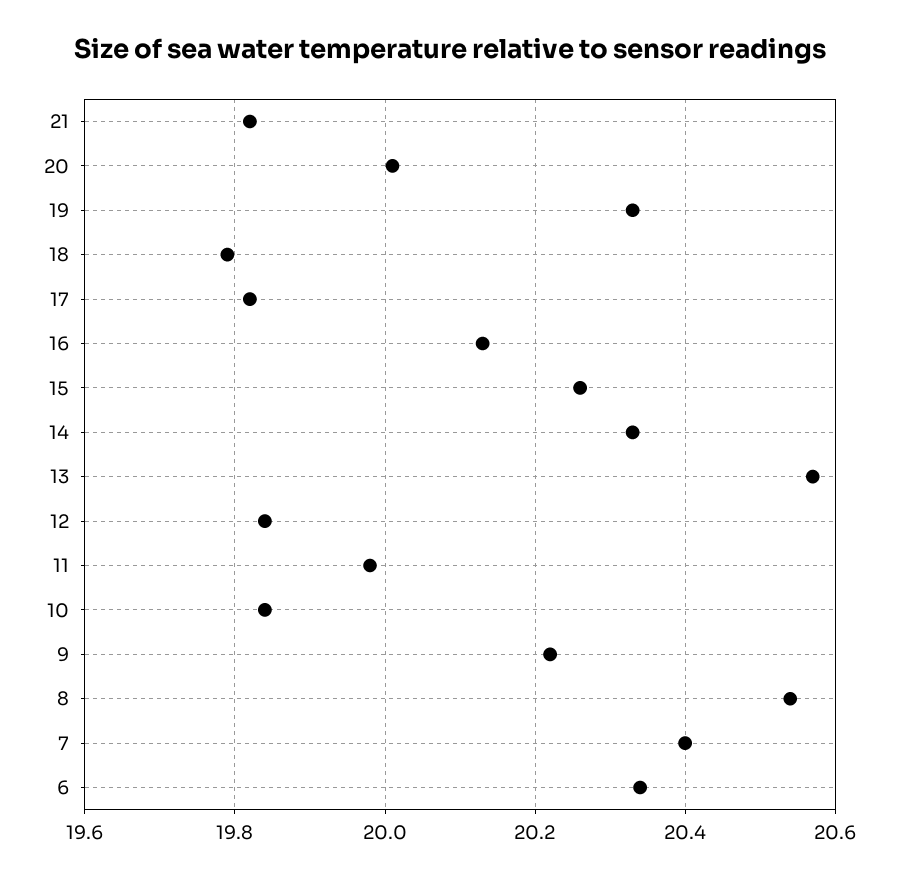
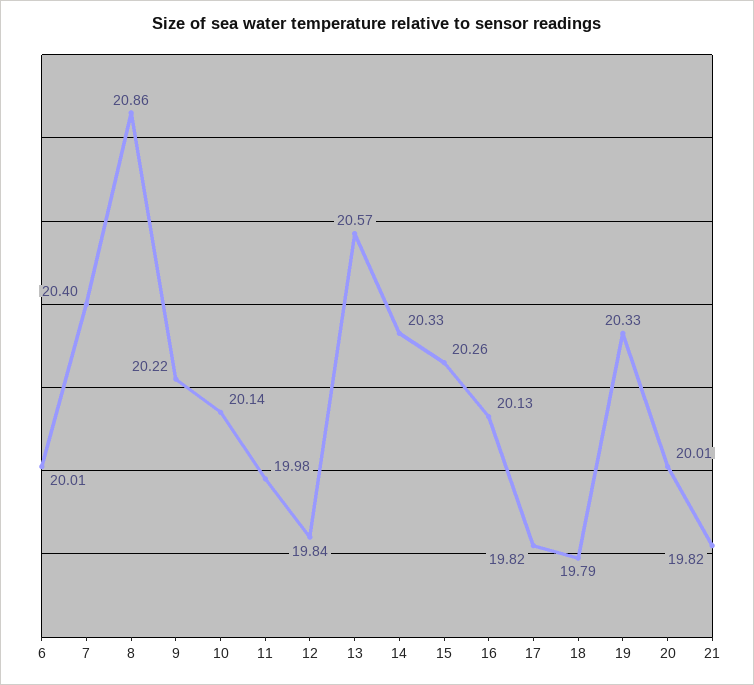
  {
    "21": 19.82,
    "20": 20.01,
    "19": 20.33,
    "18": 19.79,
    "17": 19.82,
    "16": 20.13,
    "15": 20.26,
    "14": 20.33,
    "13": 20.57,
    "12": 19.84,
    "11": 19.98,
-   "10": 19.85,
+   "10": 20.14,
    "9": 20.22,
-   "8": 20.55,
+   "8": 20.86,
    "7": 20.4,
-   "6": 20.35
+   "6": 20.01
  }

